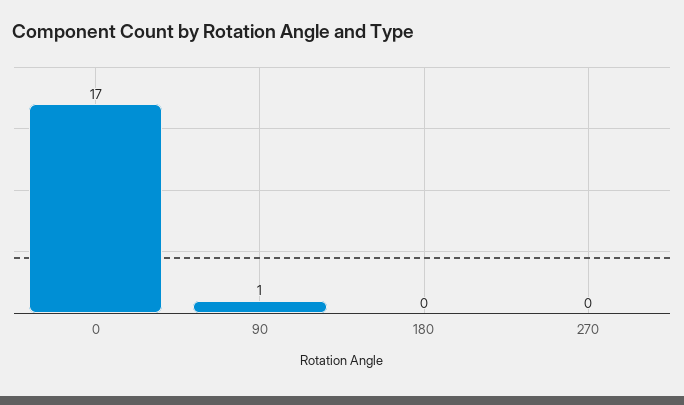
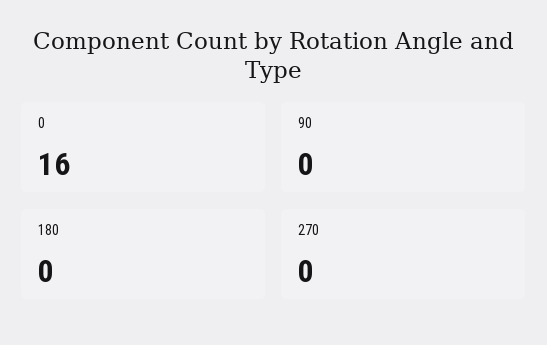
  {
-   "0": 17,
+   "0": 16,
-   "90": 1,
+   "90": 0,
    "180": 0,
    "270": 0
  }

